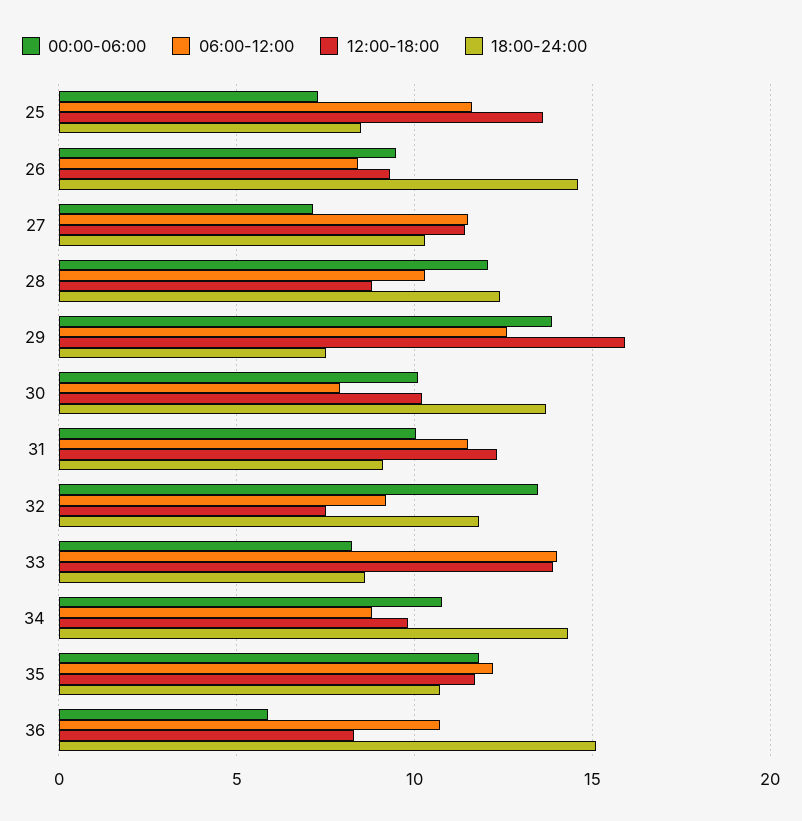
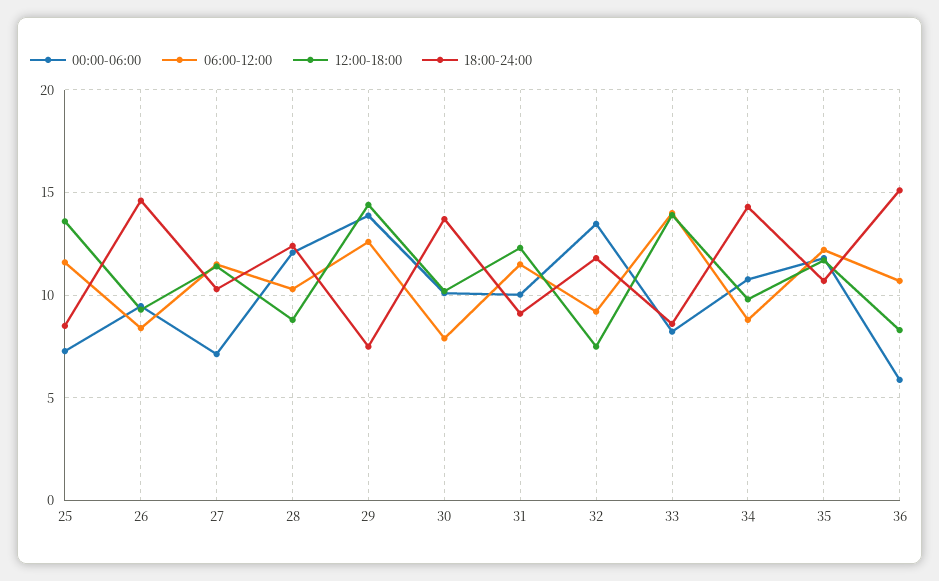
  {
    "00:00-06:00": {
      "25": 7.5,
      "26": 9.5,
      "27": 7,
      "28": 12,
      "29": 14,
      "30": 10,
      "31": 10,
      "32": 13.5,
      "33": 8,
      "34": 11,
      "35": 12,
      "36": 6
    },
    "06:00-12:00": {
      "25": 11.5,
      "26": 8.5,
      "27": 11.5,
      "28": 10.5,
      "29": 12.5,
      "30": 8,
      "31": 11.5,
      "32": 9,
      "33": 14,
      "34": 9,
      "35": 12,
      "36": 10.5
    },
    "12:00-18:00": {
      "25": 13.5,
      "26": 9.5,
      "27": 11.5,
      "28": 9,
-     "29": 16,
+     "29": 14.5,
      "30": 10,
      "31": 12.5,
      "32": 7.5,
      "33": 14,
      "34": 10,
      "35": 11.5,
      "36": 8.5
    },
    "18:00-24:00": {
      "25": 8.5,
      "26": 14.5,
      "27": 10.5,
      "28": 12.5,
      "29": 7.5,
      "30": 13.5,
      "31": 9,
      "32": 12,
      "33": 8.5,
      "34": 14.5,
      "35": 10.5,
      "36": 15
    }
  }

